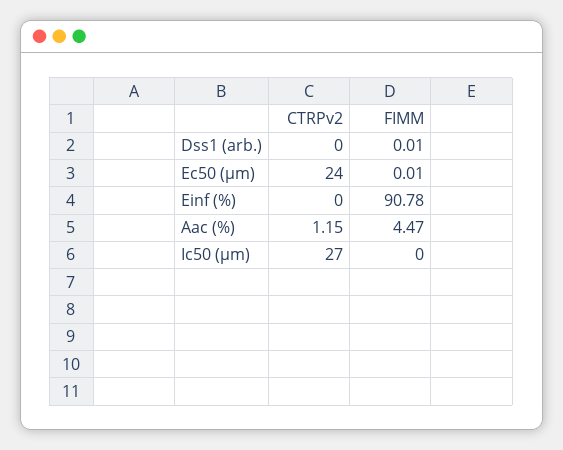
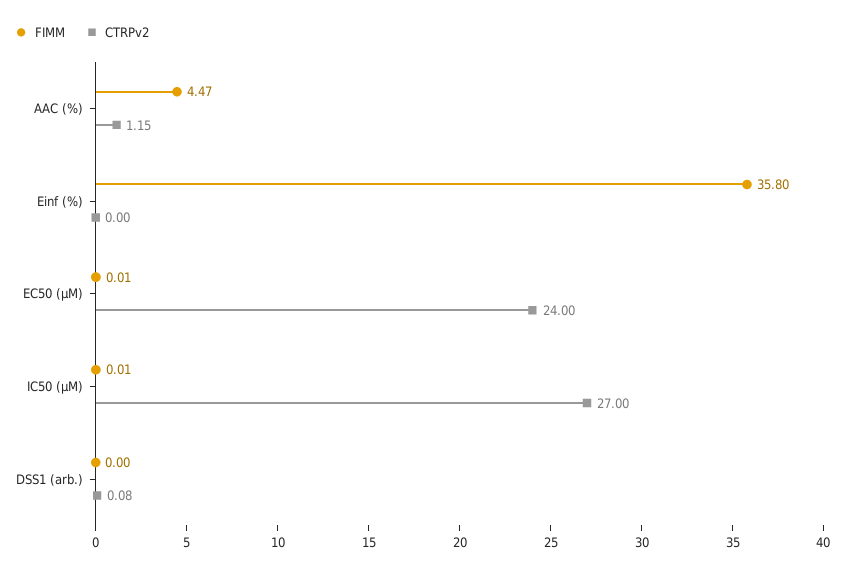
  {
    "CTRPv2": {
-     "Dss1 (arb.)": 0,
+     "Dss1 (arb.)": 0.08,
      "Ec50 (µm)": 24,
      "Einf (%)": 0,
      "Aac (%)": 1.15,
      "Ic50 (µm)": 27
    },
    "FIMM": {
-     "Dss1 (arb.)": 0.01,
+     "Dss1 (arb.)": 0,
      "Ec50 (µm)": 0.01,
-     "Einf (%)": 90.78,
+     "Einf (%)": 35.8,
      "Aac (%)": 4.47,
-     "Ic50 (µm)": 0
+     "Ic50 (µm)": 0.01
    }
  }

